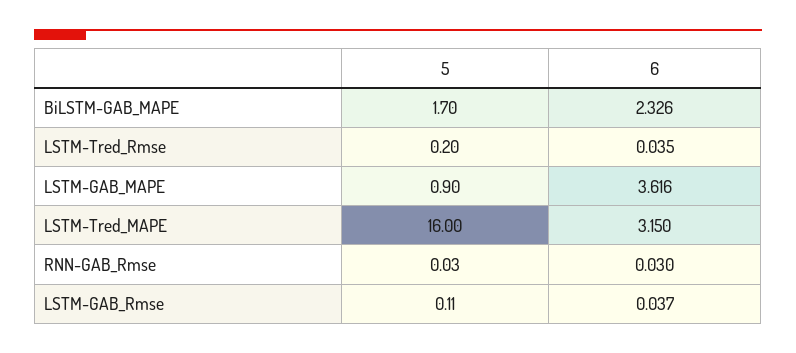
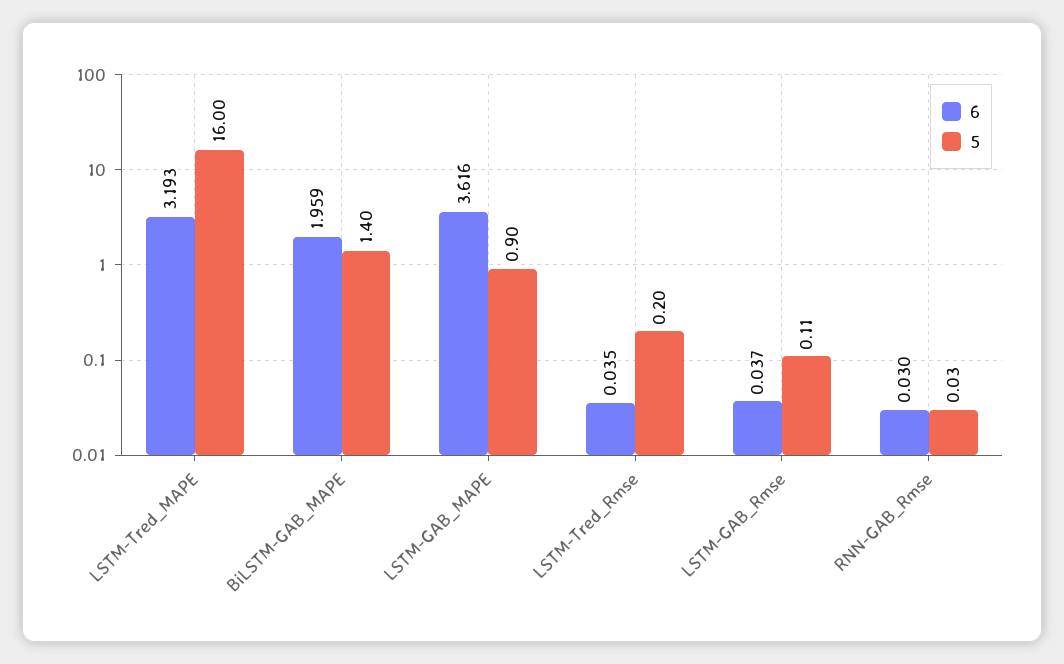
  {
    "5": {
-     "BiLSTM-GAB_MAPE": 1.7,
+     "BiLSTM-GAB_MAPE": 1.4,
      "LSTM-Tred_Rmse": 0.2,
      "LSTM-GAB_MAPE": 0.9,
      "LSTM-Tred_MAPE": 16,
      "RNN-GAB_Rmse": 0.03,
      "LSTM-GAB_Rmse": 0.11
    },
    "6": {
-     "BiLSTM-GAB_MAPE": 2.326,
+     "BiLSTM-GAB_MAPE": 1.959,
      "LSTM-Tred_Rmse": 0.035,
      "LSTM-GAB_MAPE": 3.616,
-     "LSTM-Tred_MAPE": 3.15,
+     "LSTM-Tred_MAPE": 3.193,
      "RNN-GAB_Rmse": 0.03,
      "LSTM-GAB_Rmse": 0.037
    }
  }

